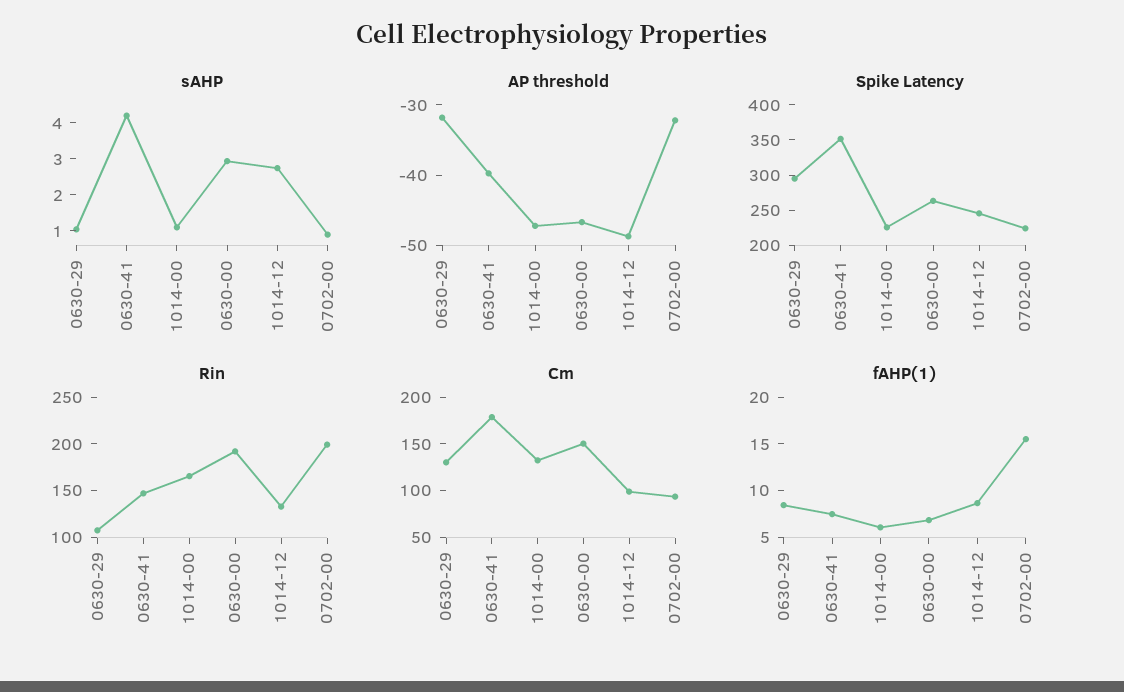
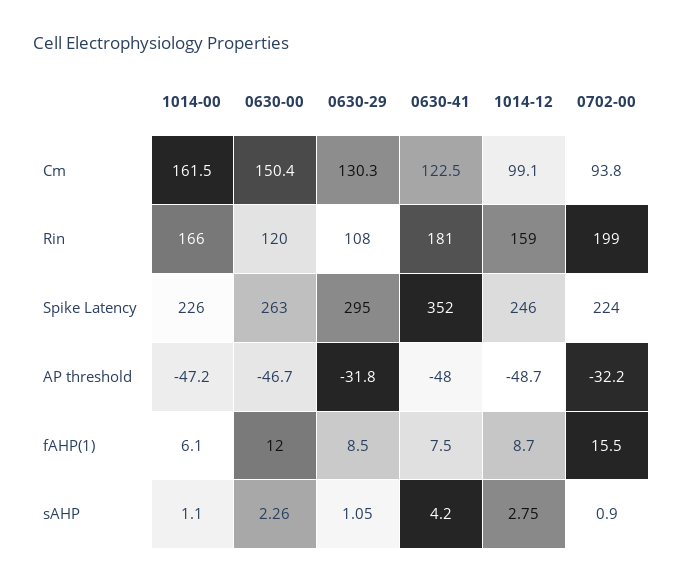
  {
    "sAHP": {
      "0630-29": 1.05,
      "0630-41": 4.2,
      "1014-00": 1.1,
-     "0630-00": 3,
+     "0630-00": 2.26,
      "1014-12": 2.75,
      "0702-00": 0.9
    },
    "AP threshold": {
      "0630-29": -31.8,
-     "0630-41": -40,
+     "0630-41": -48,
      "1014-00": -47.2,
      "0630-00": -46.7,
      "1014-12": -48.7,
      "0702-00": -32.2
    },
    "Spike Latency": {
      "0630-29": 295,
      "0630-41": 352,
      "1014-00": 226,
      "0630-00": 263,
      "1014-12": 246,
      "0702-00": 224
    },
    "Rin": {
      "0630-29": 108,
-     "0630-41": 150,
+     "0630-41": 181,
      "1014-00": 166,
-     "0630-00": 190,
+     "0630-00": 120,
-     "1014-12": 130,
+     "1014-12": 159,
      "0702-00": 199
    },
    "Cm": {
      "0630-29": 130.3,
-     "0630-41": 180,
+     "0630-41": 122.5,
-     "1014-00": 130,
+     "1014-00": 161.5,
      "0630-00": 150.4,
      "1014-12": 99.1,
      "0702-00": 93.8
    },
    "fAHP(1)": {
      "0630-29": 8.5,
      "0630-41": 7.5,
      "1014-00": 6.1,
-     "0630-00": 7,
+     "0630-00": 12,
      "1014-12": 8.7,
      "0702-00": 15.5
    }
  }

